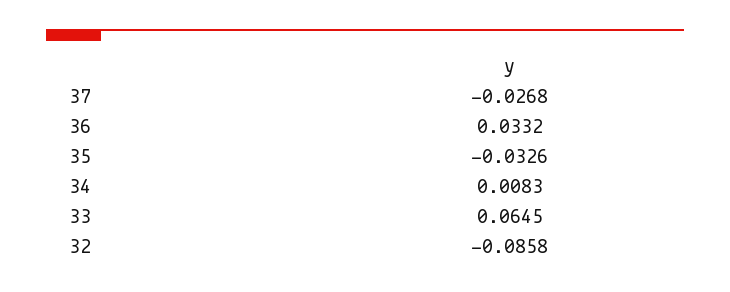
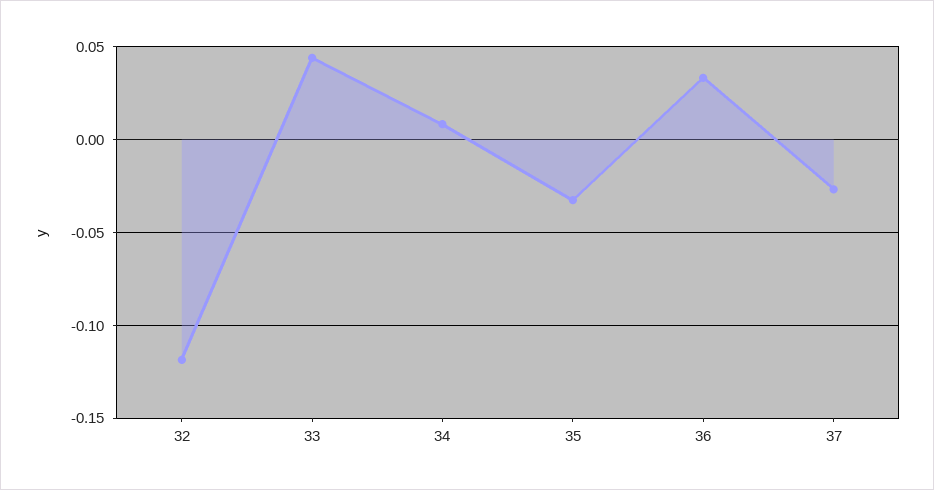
  {
    "37": -0.0268,
    "36": 0.0332,
    "35": -0.0326,
    "34": 0.0083,
-   "33": 0.0645,
+   "33": 0.045,
-   "32": -0.0858
+   "32": -0.12
  }

